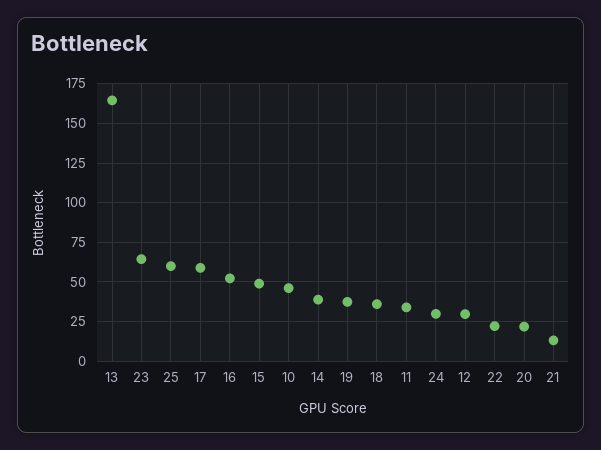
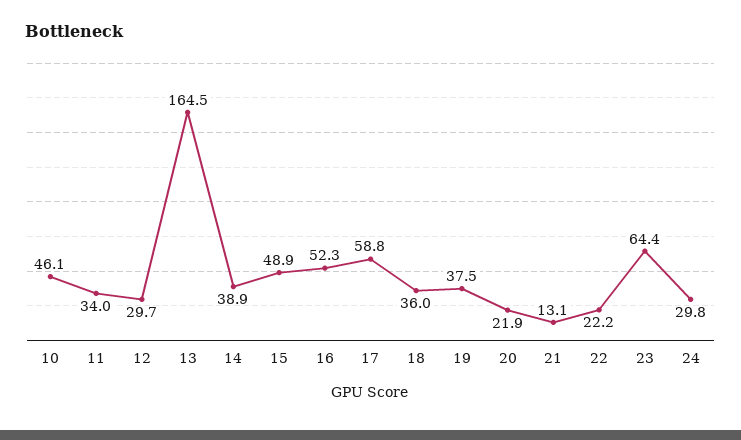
  {
    "13": 164.5,
    "23": 64.4,
-   "25": 60,
    "17": 58.8,
    "16": 52.3,
    "15": 48.9,
    "10": 46.1,
    "14": 38.9,
    "19": 37.5,
    "18": 36,
    "11": 34,
    "24": 29.8,
    "12": 29.7,
    "22": 22.2,
    "20": 21.9,
    "21": 13.1
  }

